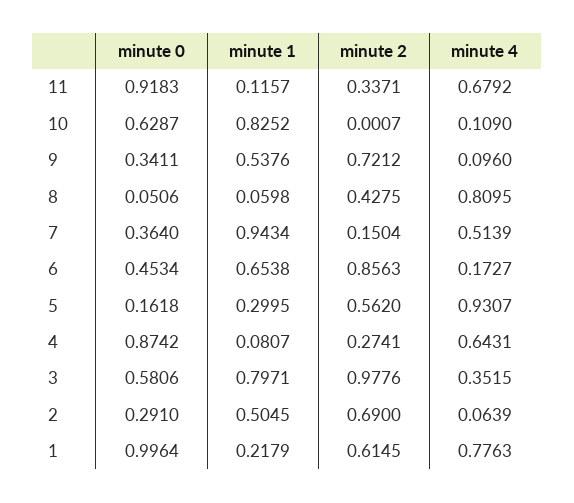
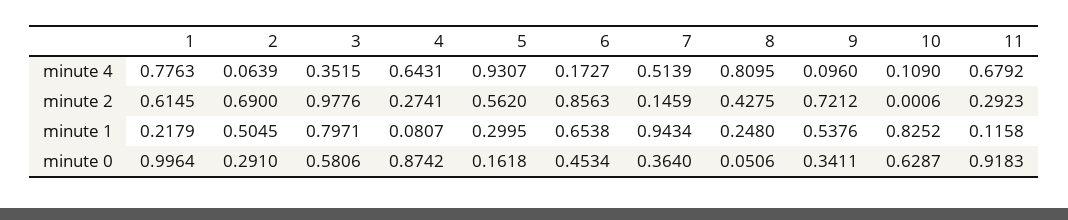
  {
    "minute 0": {
      "11": 0.9183,
      "10": 0.6287,
      "9": 0.3411,
      "8": 0.0506,
      "7": 0.364,
      "6": 0.4534,
      "5": 0.1618,
      "4": 0.8742,
      "3": 0.5806,
      "2": 0.291,
      "1": 0.9964
    },
    "minute 1": {
-     "11": 0.1157,
+     "11": 0.1158,
      "10": 0.8252,
      "9": 0.5376,
-     "8": 0.0598,
+     "8": 0.248,
      "7": 0.9434,
      "6": 0.6538,
      "5": 0.2995,
      "4": 0.0807,
      "3": 0.7971,
      "2": 0.5045,
      "1": 0.2179
    },
    "minute 2": {
-     "11": 0.3371,
+     "11": 0.2923,
-     "10": 0.0007,
+     "10": 0.0006,
      "9": 0.7212,
      "8": 0.4275,
-     "7": 0.1504,
+     "7": 0.1459,
      "6": 0.8563,
      "5": 0.562,
      "4": 0.2741,
      "3": 0.9776,
      "2": 0.69,
      "1": 0.6145
    },
    "minute 4": {
      "11": 0.6792,
      "10": 0.109,
      "9": 0.096,
      "8": 0.8095,
      "7": 0.5139,
      "6": 0.1727,
      "5": 0.9307,
      "4": 0.6431,
      "3": 0.3515,
      "2": 0.0639,
      "1": 0.7763
    }
  }

